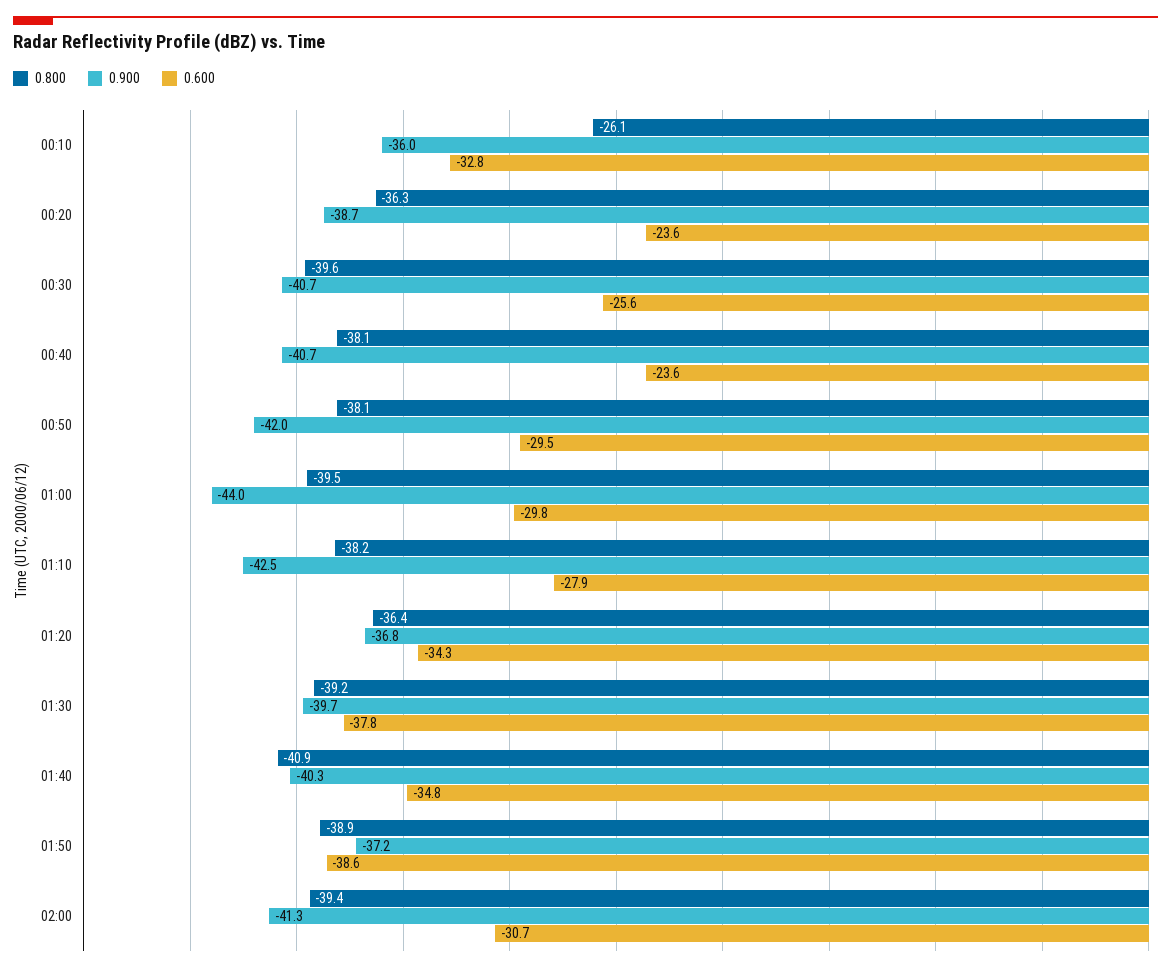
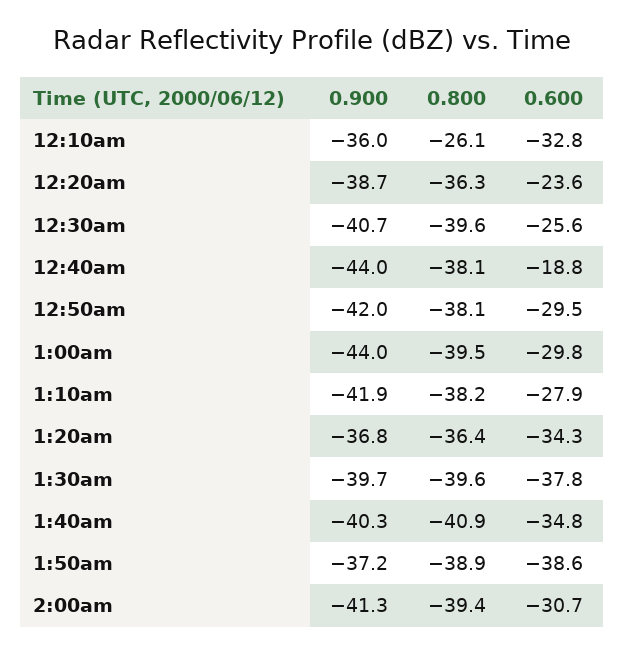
  {
    "0.800": {
      "00:10": -26.1,
      "00:20": -36.3,
      "00:30": -39.6,
      "00:40": -38.1,
      "00:50": -38.1,
      "01:00": -39.5,
      "01:10": -38.2,
      "01:20": -36.4,
-     "01:30": -39.2,
+     "01:30": -39.6,
      "01:40": -40.9,
      "01:50": -38.9,
      "02:00": -39.4
    },
    "0.900": {
      "00:10": -36,
      "00:20": -38.7,
      "00:30": -40.7,
-     "00:40": -40.7,
+     "00:40": -44,
      "00:50": -42,
      "01:00": -44,
-     "01:10": -42.5,
+     "01:10": -41.9,
      "01:20": -36.8,
      "01:30": -39.7,
      "01:40": -40.3,
      "01:50": -37.2,
      "02:00": -41.3
    },
    "0.600": {
      "00:10": -32.8,
      "00:20": -23.6,
      "00:30": -25.6,
-     "00:40": -23.6,
+     "00:40": -18.8,
      "00:50": -29.5,
      "01:00": -29.8,
      "01:10": -27.9,
      "01:20": -34.3,
      "01:30": -37.8,
      "01:40": -34.8,
      "01:50": -38.6,
      "02:00": -30.7
    }
  }

